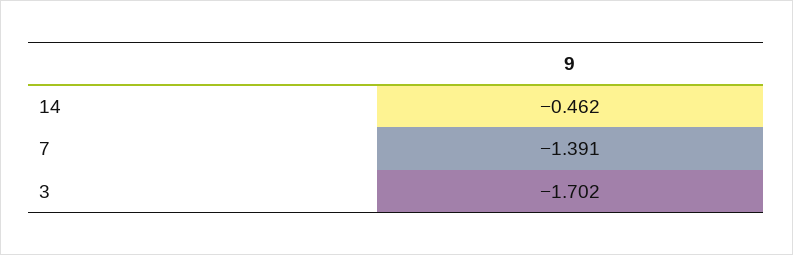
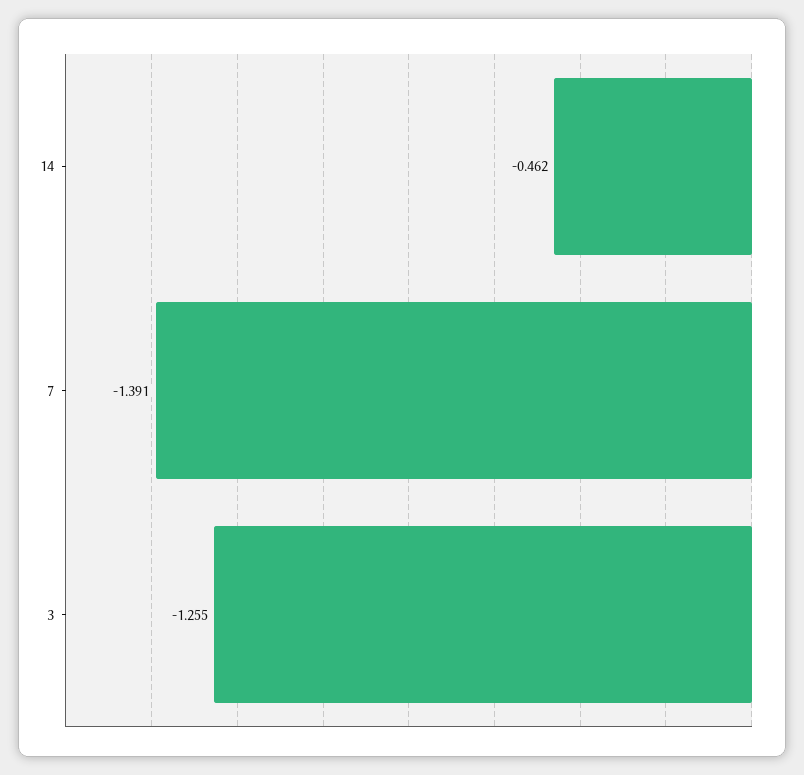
  {
    "14": -0.462,
    "7": -1.391,
-   "3": -1.702
+   "3": -1.255
  }

